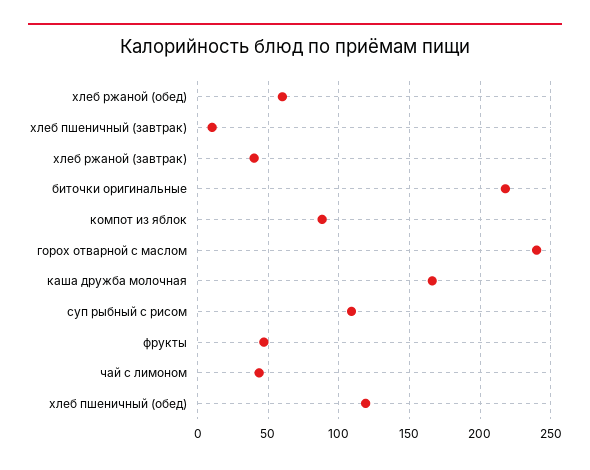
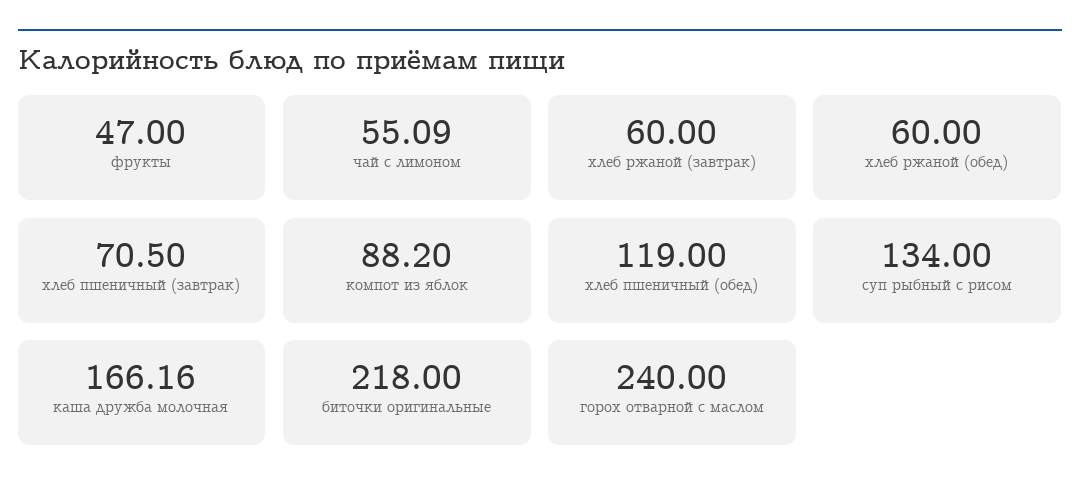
  {
    "хлеб ржаной (обед)": 60,
-   "хлеб пшеничный (завтрак)": 10,
+   "хлеб пшеничный (завтрак)": 70.5,
-   "хлеб ржаной (завтрак)": 40,
+   "хлеб ржаной (завтрак)": 60,
    "биточки оригинальные": 218,
    "компот из яблок": 88.2,
    "горох отварной с маслом": 240,
    "каша дружба молочная": 166.16,
-   "суп рыбный с рисом": 110,
+   "суп рыбный с рисом": 134,
    "фрукты": 47,
-   "чай с лимоном": 45,
+   "чай с лимоном": 55.09,
    "хлеб пшеничный (обед)": 119
  }

